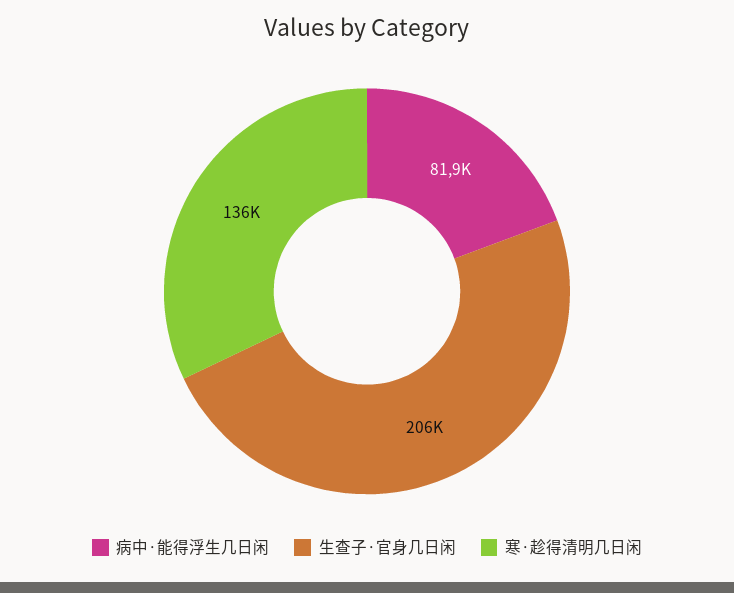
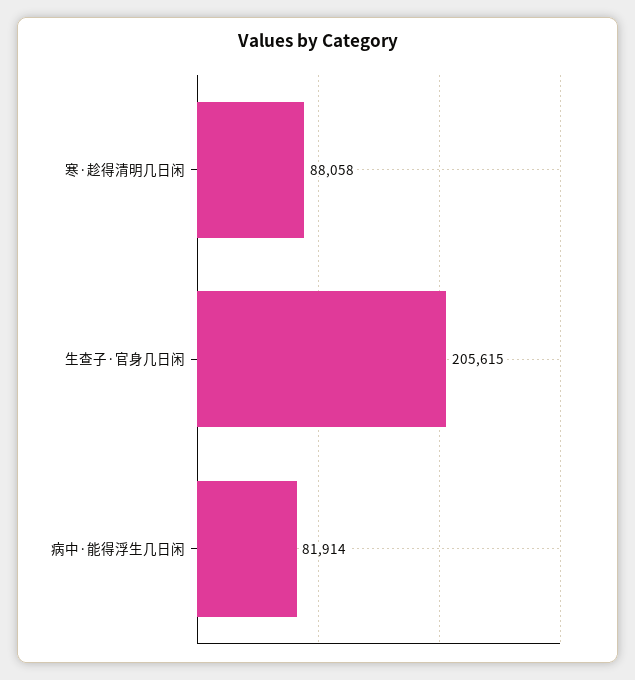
  {
    "病中·能得浮生几日闲": 81914,
    "生查子·官身几日闲": 205615,
-   "寒·趁得清明几日闲": 136000
+   "寒·趁得清明几日闲": 88058
  }

